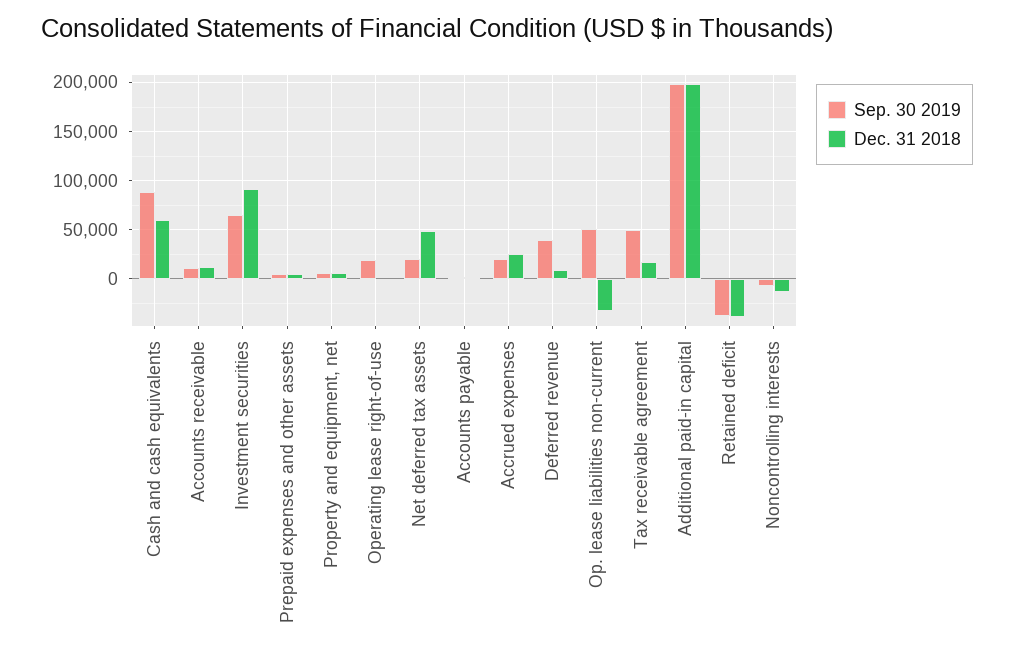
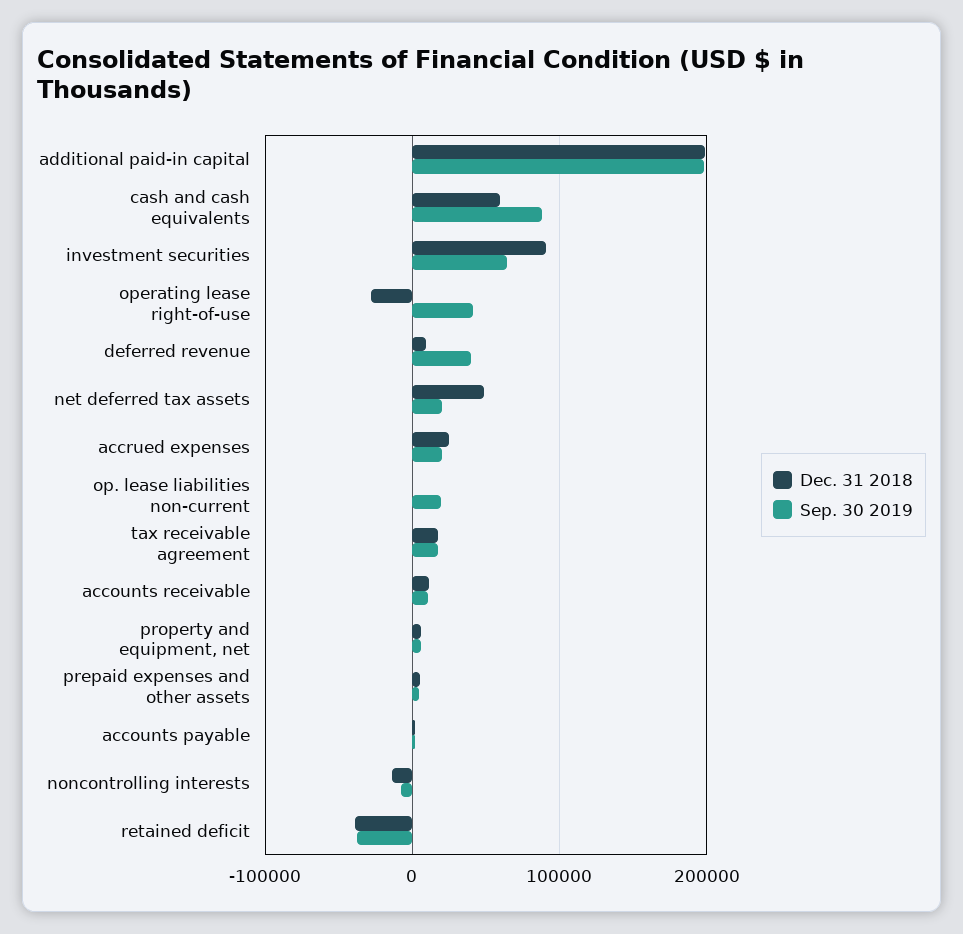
  {
    "Sep. 30 2019": {
      "Cash and cash equivalents": 90000,
      "Accounts receivable": 10000,
      "Investment securities": 60000,
      "Prepaid expenses and other assets": 0,
      "Property and equipment, net": 10000,
-     "Operating lease right-of-use": 20000,
+     "Operating lease right-of-use": 40000,
      "Net deferred tax assets": 20000,
      "Accounts payable": 0,
      "Accrued expenses": 20000,
      "Deferred revenue": 40000,
-     "Op. lease liabilities non-current": 50000,
+     "Op. lease liabilities non-current": 20000,
-     "Tax receivable agreement": 50000,
+     "Tax receivable agreement": 20000,
      "Additional paid-in capital": 200000,
      "Retained deficit": -40000,
      "Noncontrolling interests": -10000
    },
    "Dec. 31 2018": {
      "Cash and cash equivalents": 60000,
      "Accounts receivable": 10000,
      "Investment securities": 90000,
      "Prepaid expenses and other assets": 10000,
      "Property and equipment, net": 10000,
-     "Operating lease right-of-use": 0,
+     "Operating lease right-of-use": -30000,
      "Net deferred tax assets": 50000,
      "Accounts payable": 0,
      "Accrued expenses": 30000,
      "Deferred revenue": 10000,
-     "Op. lease liabilities non-current": -30000,
+     "Op. lease liabilities non-current": 0,
      "Tax receivable agreement": 20000,
      "Additional paid-in capital": 200000,
      "Retained deficit": -40000,
      "Noncontrolling interests": -10000
    }
  }

